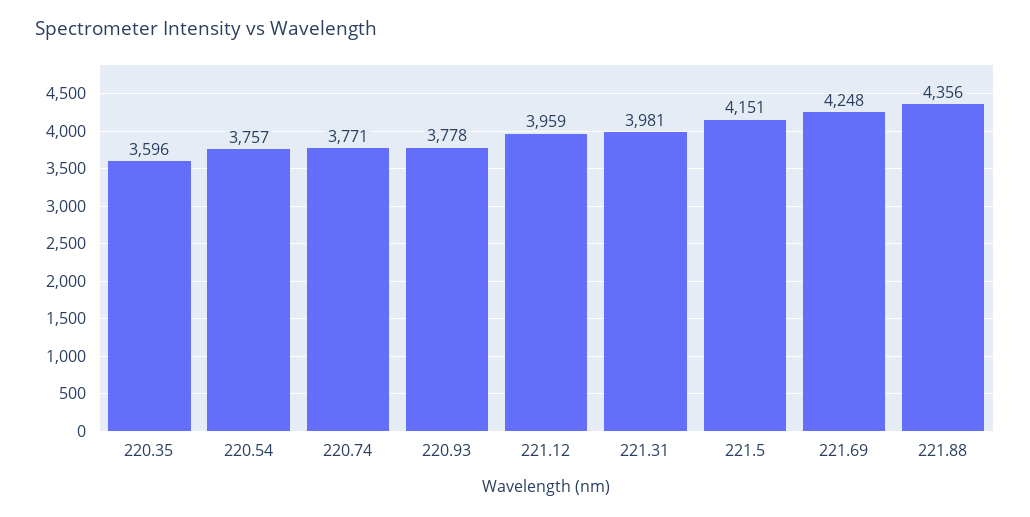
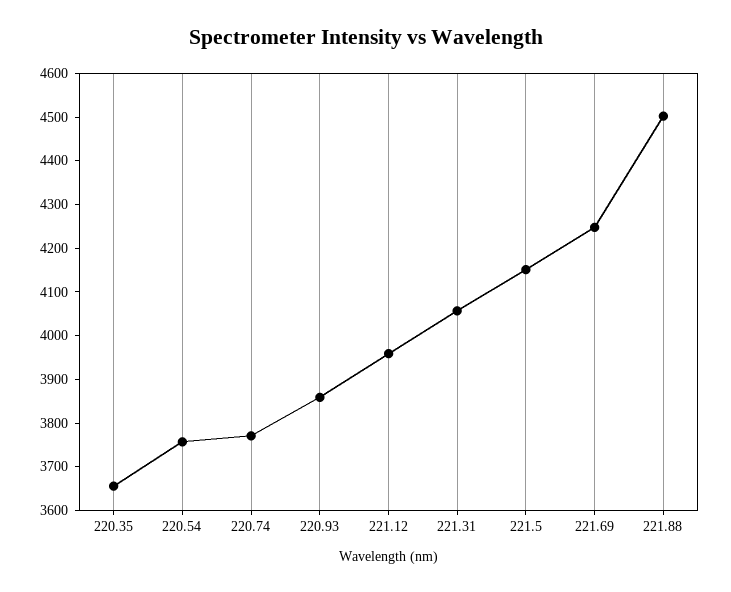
  {
-   "220.35": 3596,
+   "220.35": 3660,
    "220.54": 3757,
    "220.74": 3771,
-   "220.93": 3778,
+   "220.93": 3860,
    "221.12": 3959,
-   "221.31": 3981,
+   "221.31": 4060,
    "221.5": 4151,
    "221.69": 4248,
-   "221.88": 4356
+   "221.88": 4500
  }

